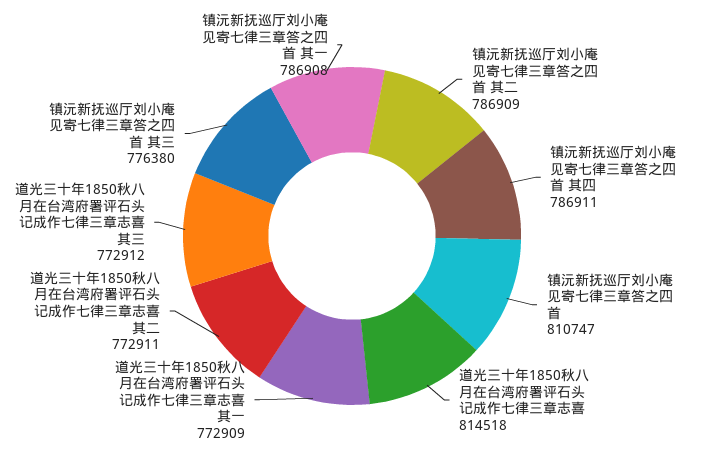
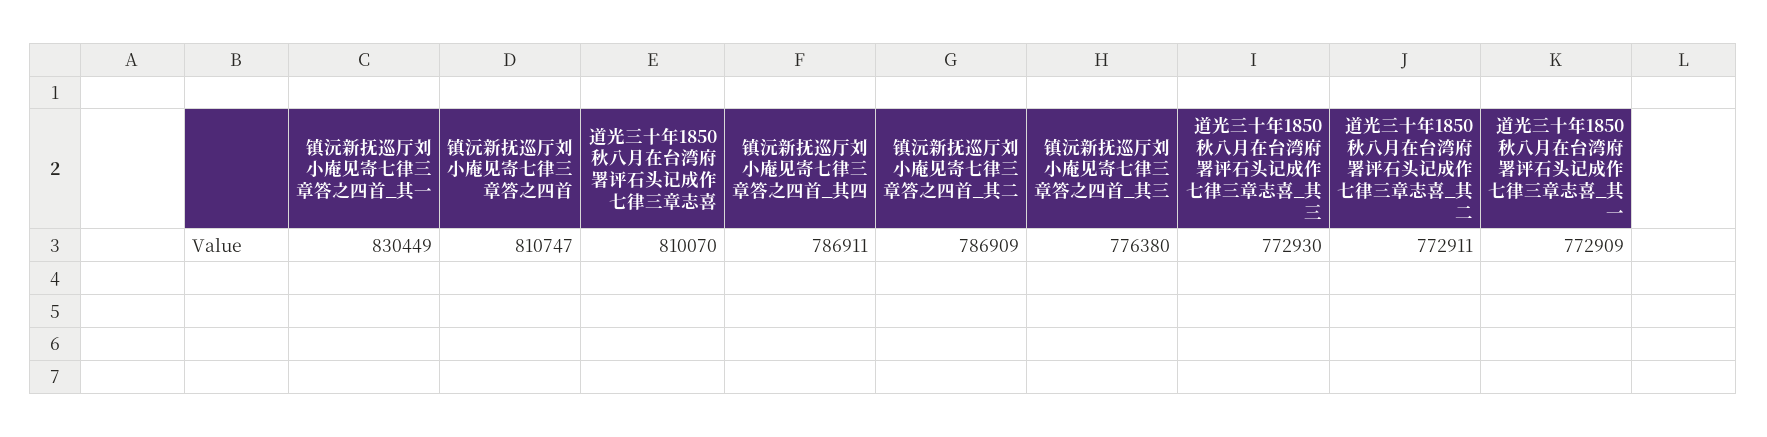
  {
    "镇沅新抚巡厅刘小庵见寄七律三章答之四首 其二": 786909,
    "镇沅新抚巡厅刘小庵见寄七律三章答之四首 其四": 786911,
    "镇沅新抚巡厅刘小庵见寄七律三章答之四首": 810747,
-   "道光三十年1850秋八月在台湾府署评石头记成作七律三章志喜": 814518,
+   "道光三十年1850秋八月在台湾府署评石头记成作七律三章志喜": 810070,
    "道光三十年1850秋八月在台湾府署评石头记成作七律三章志喜 其一": 772909,
    "道光三十年1850秋八月在台湾府署评石头记成作七律三章志喜 其二": 772911,
-   "道光三十年1850秋八月在台湾府署评石头记成作七律三章志喜 其三": 772912,
+   "道光三十年1850秋八月在台湾府署评石头记成作七律三章志喜 其三": 772930,
    "镇沅新抚巡厅刘小庵见寄七律三章答之四首 其三": 776380,
-   "镇沅新抚巡厅刘小庵见寄七律三章答之四首 其一": 786908
+   "镇沅新抚巡厅刘小庵见寄七律三章答之四首 其一": 830449
  }

